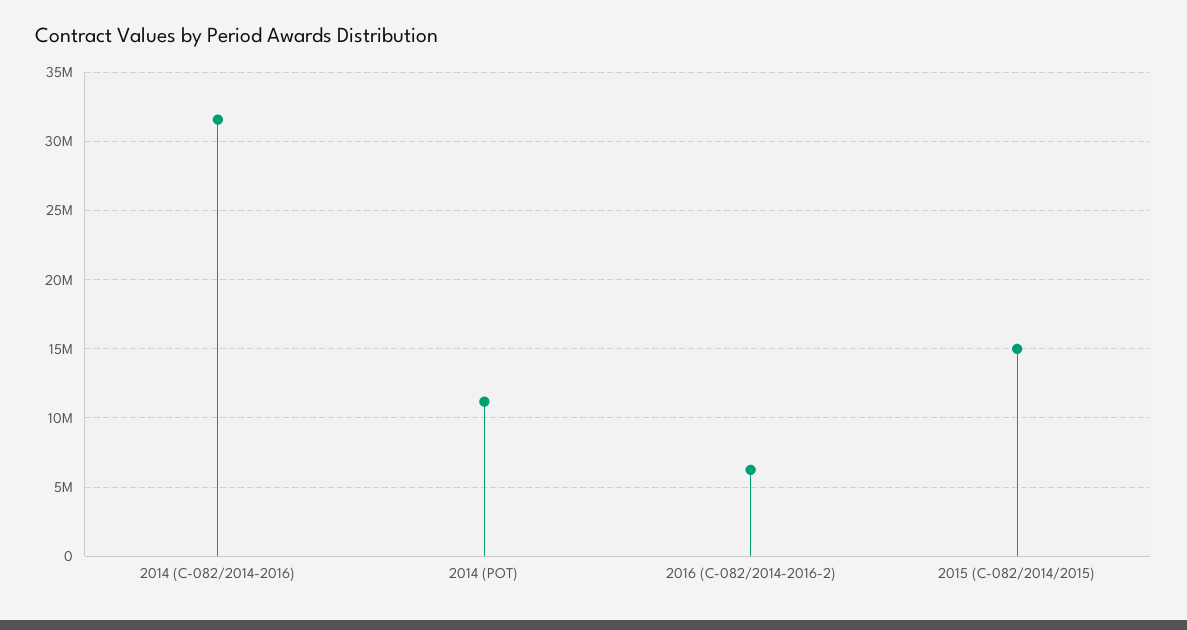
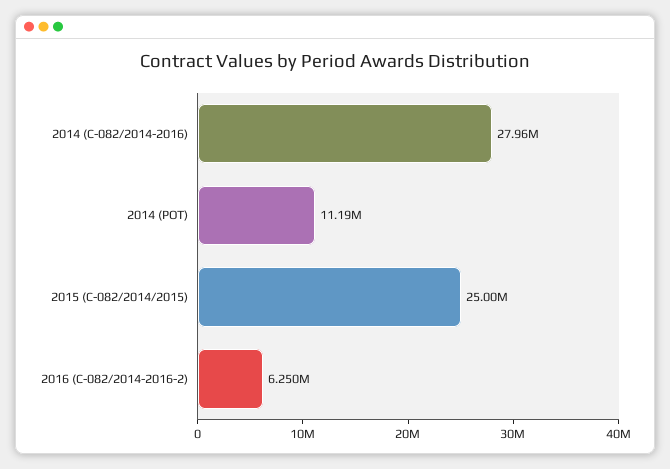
  {
-   "2014 (C-082/2014-2016)": 31500000,
+   "2014 (C-082/2014-2016)": 27960000,
    "2014 (POT)": 11190000,
    "2016 (C-082/2014-2016-2)": 6250000,
-   "2015 (C-082/2014/2015)": 15000000
+   "2015 (C-082/2014/2015)": 25000000
  }

